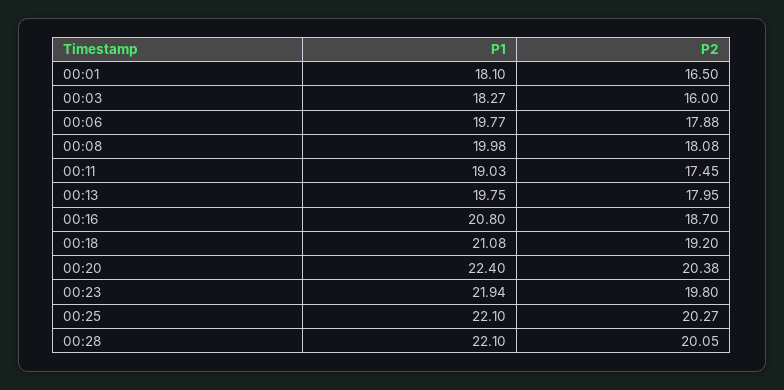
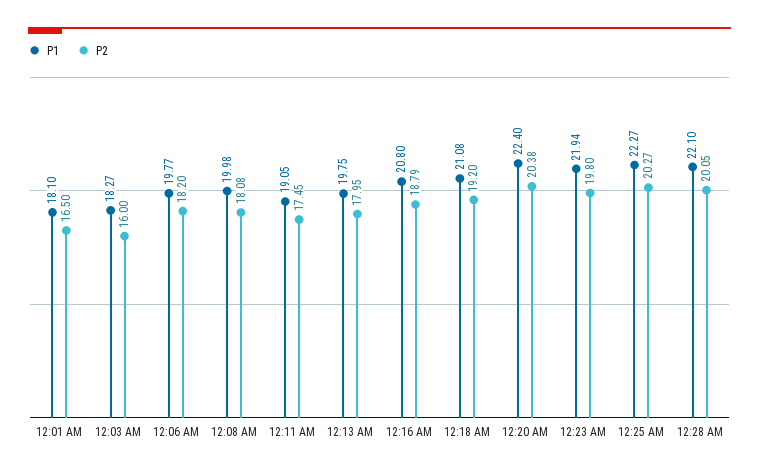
  {
    "P1": {
      "00:01": 18.1,
      "00:03": 18.27,
      "00:06": 19.77,
      "00:08": 19.98,
-     "00:11": 19.03,
+     "00:11": 19.05,
      "00:13": 19.75,
      "00:16": 20.8,
      "00:18": 21.08,
      "00:20": 22.4,
      "00:23": 21.94,
-     "00:25": 22.1,
+     "00:25": 22.27,
      "00:28": 22.1
    },
    "P2": {
      "00:01": 16.5,
      "00:03": 16,
-     "00:06": 17.88,
+     "00:06": 18.2,
      "00:08": 18.08,
      "00:11": 17.45,
      "00:13": 17.95,
-     "00:16": 18.7,
+     "00:16": 18.79,
      "00:18": 19.2,
      "00:20": 20.38,
      "00:23": 19.8,
      "00:25": 20.27,
      "00:28": 20.05
    }
  }

